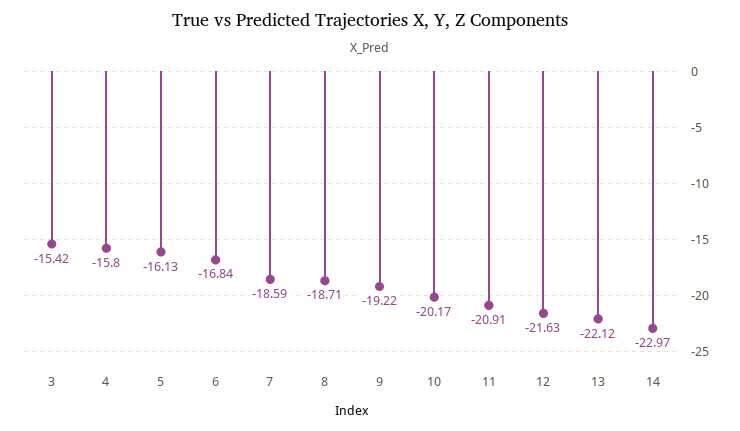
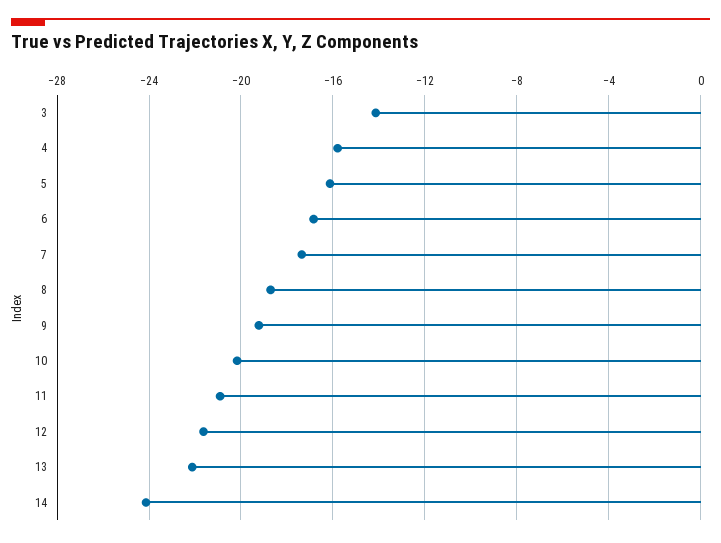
  {
-   "3": -15.42,
+   "3": -14,
    "4": -15.8,
    "5": -16.13,
    "6": -16.84,
-   "7": -18.59,
+   "7": -17.5,
    "8": -18.71,
    "9": -19.22,
    "10": -20.17,
    "11": -20.91,
    "12": -21.63,
    "13": -22.12,
-   "14": -22.97
+   "14": -24
  }

